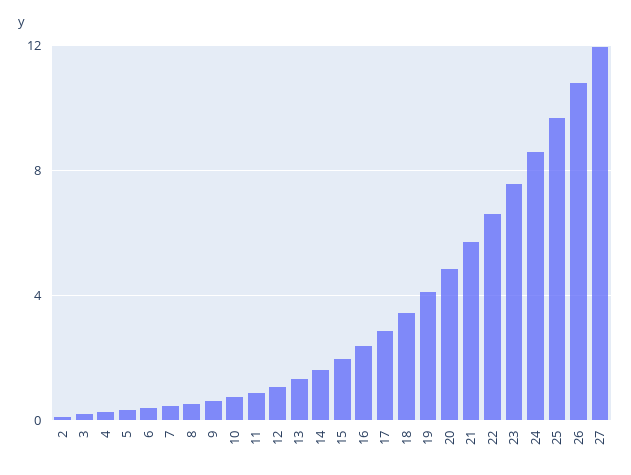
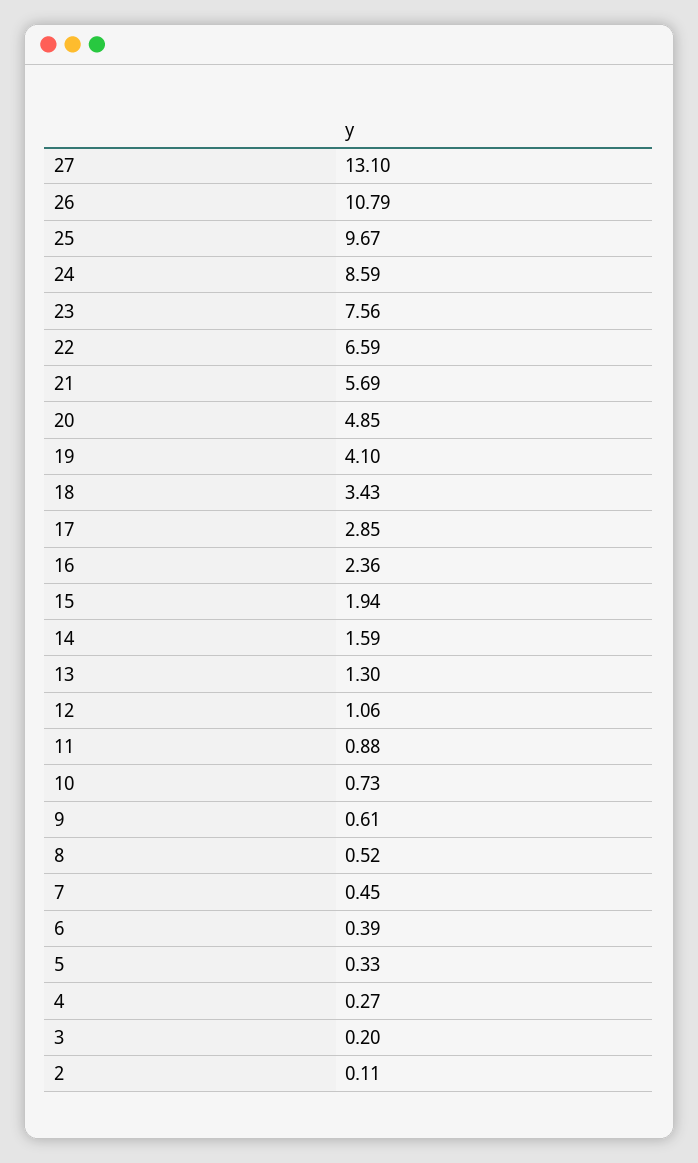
  {
    "2": 0.11,
    "3": 0.2,
    "4": 0.27,
    "5": 0.33,
    "6": 0.39,
    "7": 0.45,
    "8": 0.52,
    "9": 0.61,
    "10": 0.73,
    "11": 0.88,
    "12": 1.06,
    "13": 1.3,
    "14": 1.59,
    "15": 1.94,
    "16": 2.36,
    "17": 2.85,
    "18": 3.43,
    "19": 4.1,
    "20": 4.85,
    "21": 5.69,
    "22": 6.59,
    "23": 7.56,
    "24": 8.59,
    "25": 9.67,
    "26": 10.79,
-   "27": 12
+   "27": 13.1
  }

